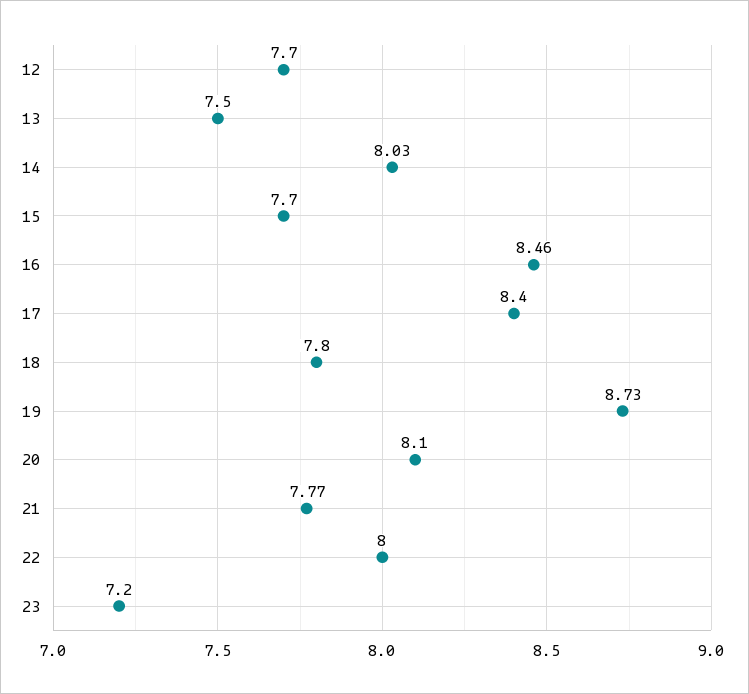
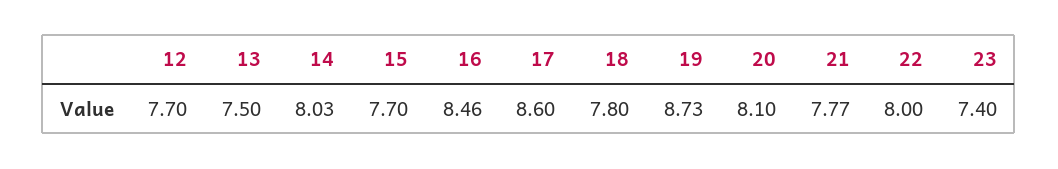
  {
    "12": 7.7,
    "13": 7.5,
    "14": 8.03,
    "15": 7.7,
    "16": 8.46,
-   "17": 8.4,
+   "17": 8.6,
    "18": 7.8,
    "19": 8.73,
    "20": 8.1,
    "21": 7.77,
    "22": 8,
-   "23": 7.2
+   "23": 7.4
  }

